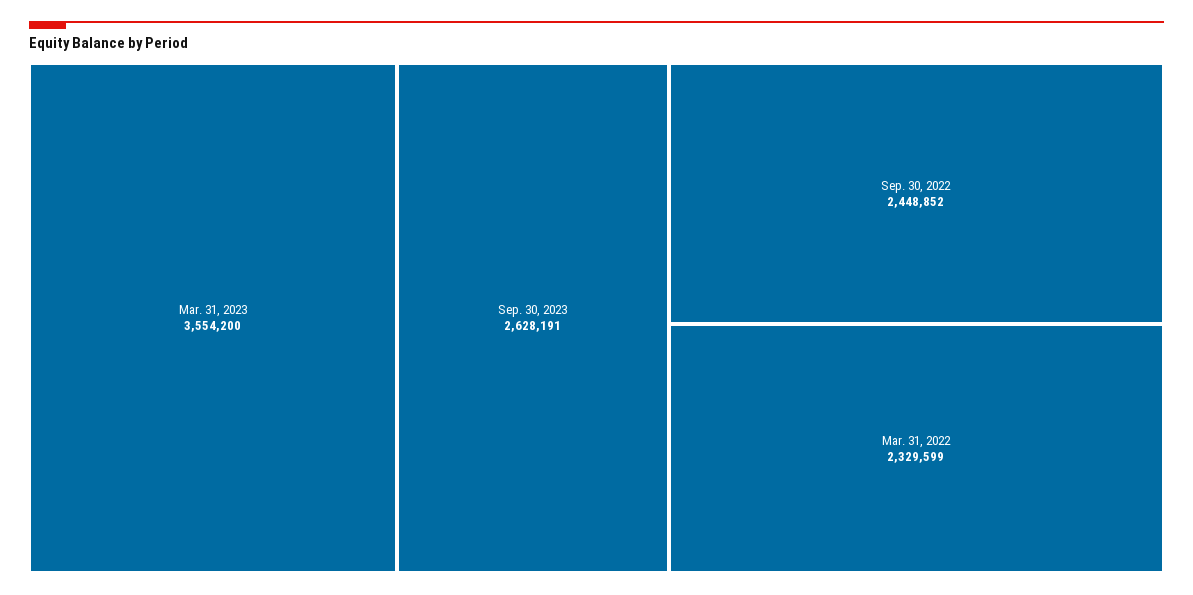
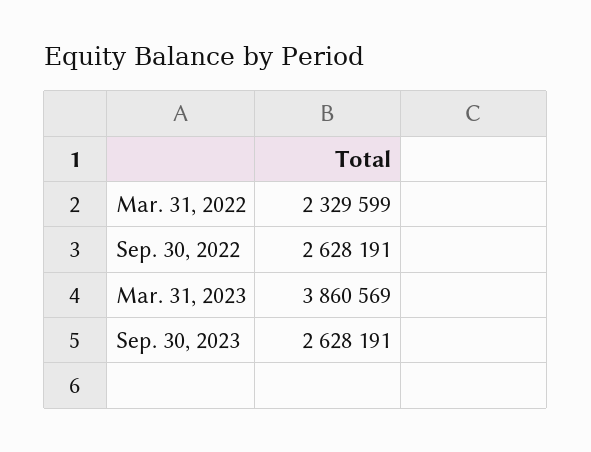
  {
-   "Mar. 31, 2023": 3554200,
+   "Mar. 31, 2023": 3860569,
    "Sep. 30, 2023": 2628191,
-   "Sep. 30, 2022": 2448852,
+   "Sep. 30, 2022": 2628191,
    "Mar. 31, 2022": 2329599
  }

